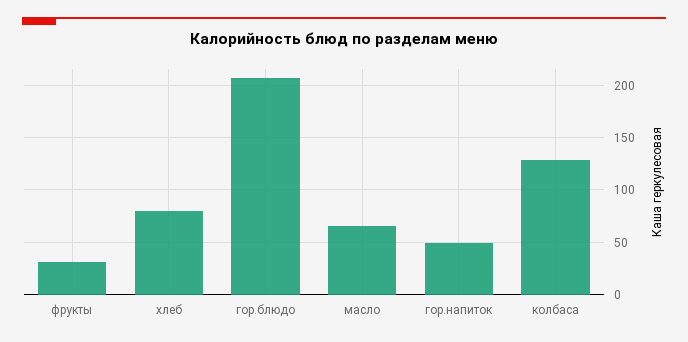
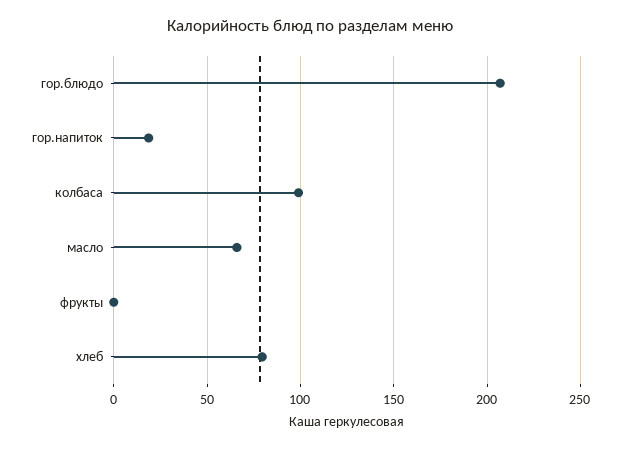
  {
-   "фрукты": 30,
+   "фрукты": 0,
    "хлеб": 80,
    "гор.блюдо": 205,
    "масло": 65,
-   "гор.напиток": 50,
+   "гор.напиток": 20,
-   "колбаса": 130
+   "колбаса": 100
  }

